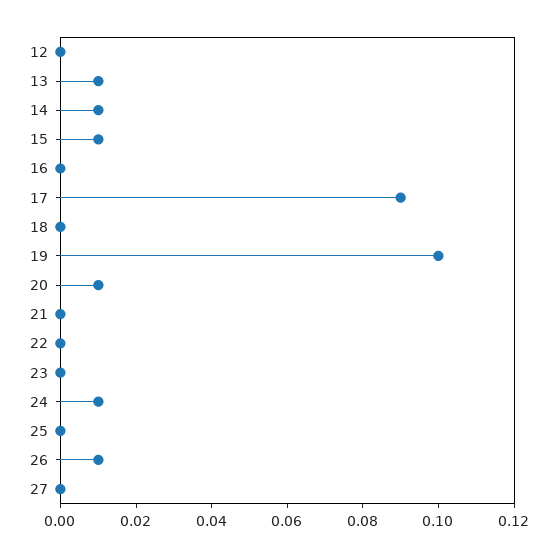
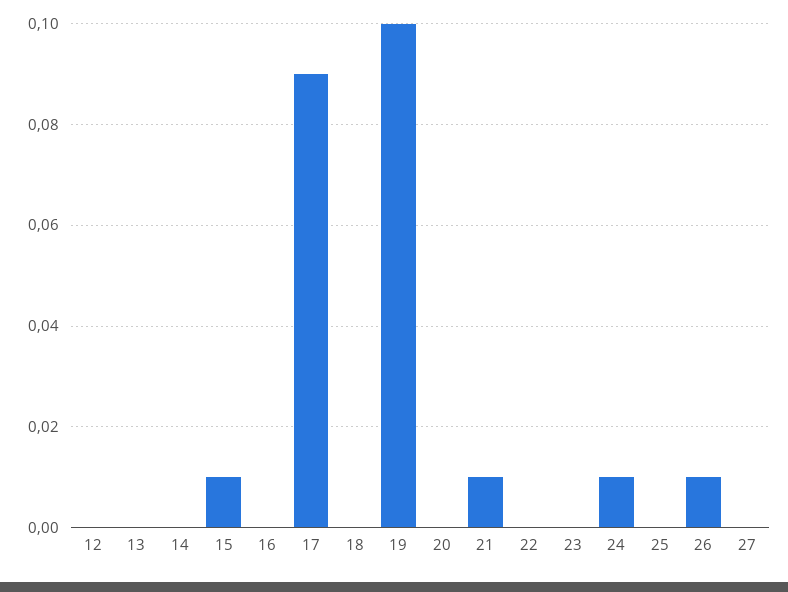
  {
    "12": 0,
-   "13": 0.01,
+   "13": 0,
-   "14": 0.01,
+   "14": 0,
    "15": 0.01,
    "16": 0,
    "17": 0.09,
    "18": 0,
    "19": 0.1,
-   "20": 0.01,
+   "20": 0,
-   "21": 0,
+   "21": 0.01,
    "22": 0,
    "23": 0,
    "24": 0.01,
    "25": 0,
    "26": 0.01,
    "27": 0
  }

